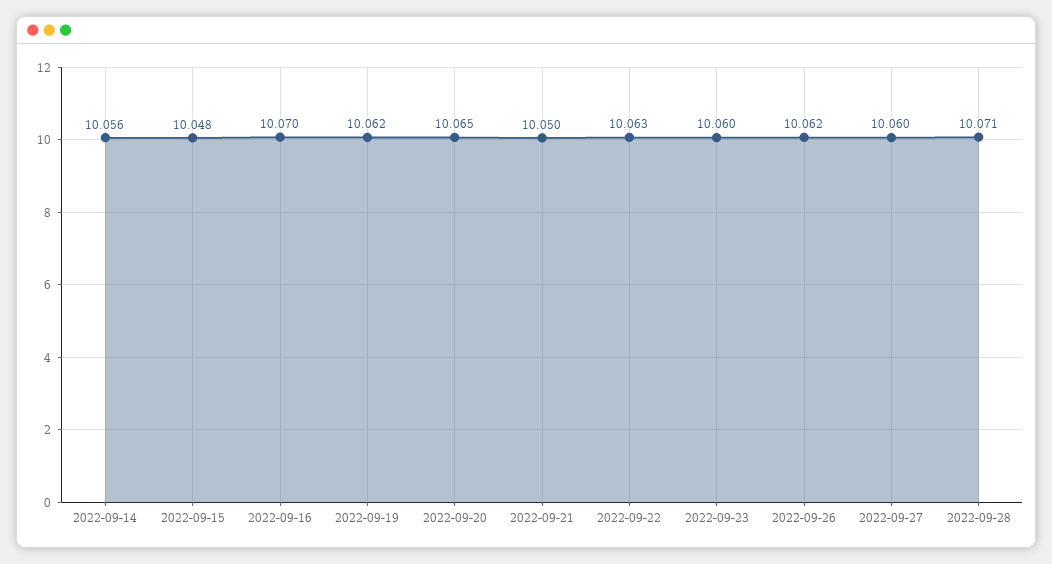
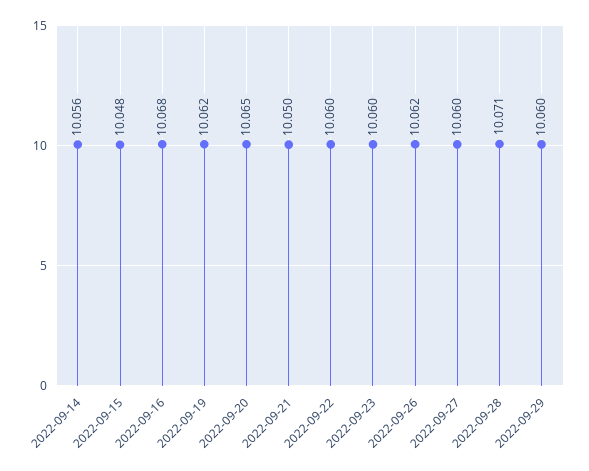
  {
    "2022-09-14": 10.056,
    "2022-09-15": 10.048,
-   "2022-09-16": 10.07,
+   "2022-09-16": 10.068,
    "2022-09-19": 10.062,
    "2022-09-20": 10.065,
    "2022-09-21": 10.05,
-   "2022-09-22": 10.063,
+   "2022-09-22": 10.06,
    "2022-09-23": 10.06,
    "2022-09-26": 10.062,
    "2022-09-27": 10.06,
-   "2022-09-28": 10.071
+   "2022-09-28": 10.071,
+   "2022-09-29": 10.06
  }

